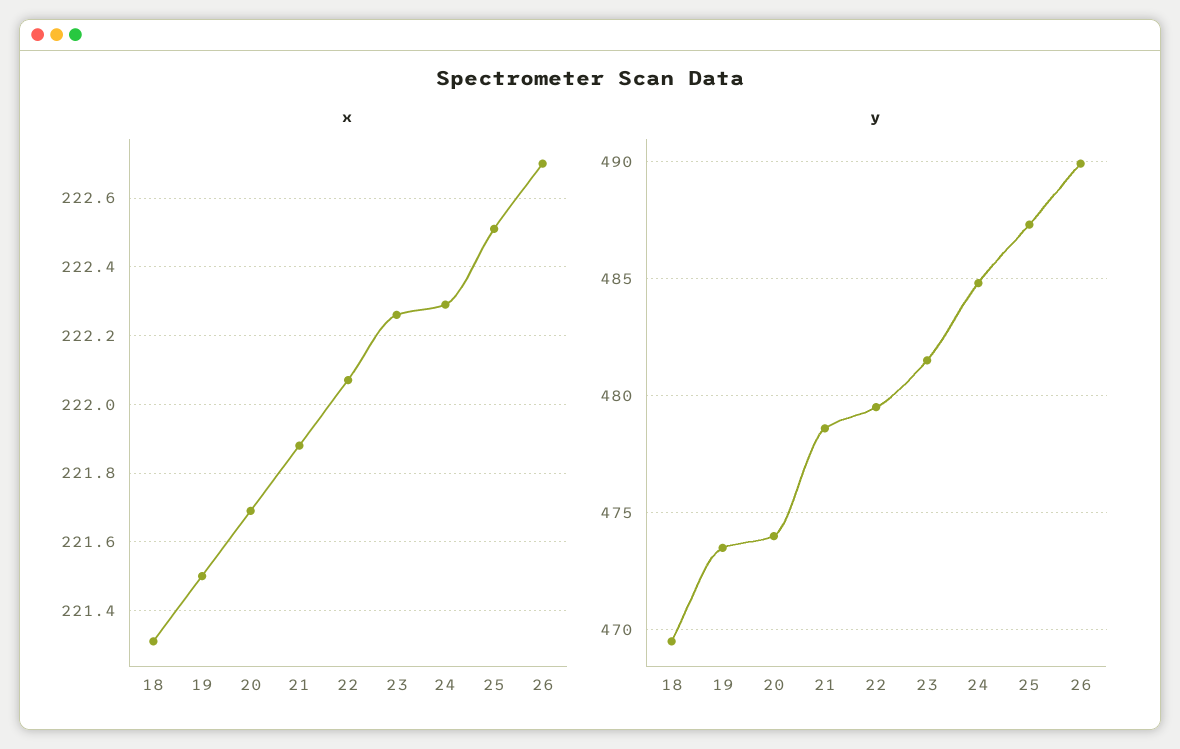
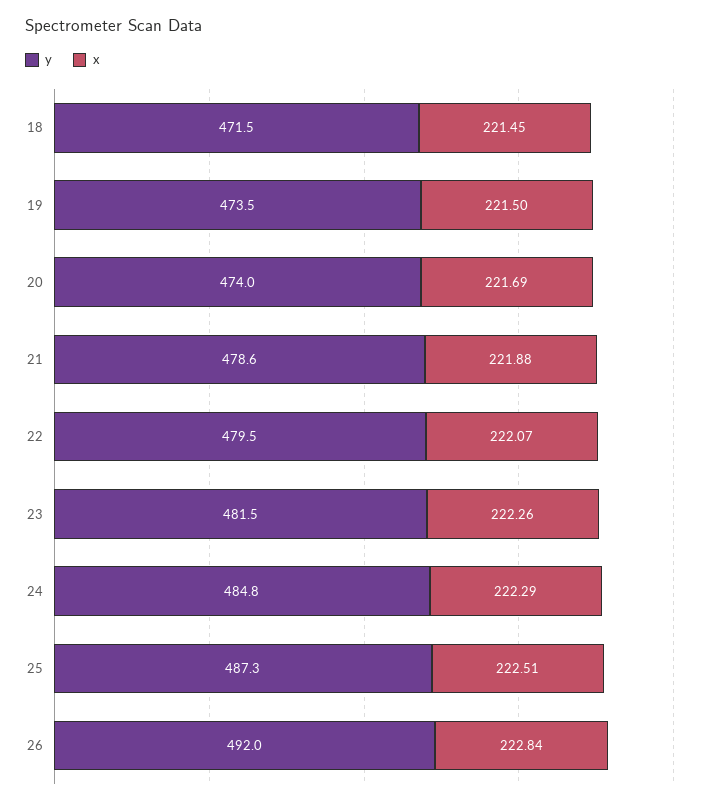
  {
    "x": {
-     "18": 221.3,
+     "18": 221.45,
      "19": 221.5,
      "20": 221.69,
      "21": 221.88,
      "22": 222.07,
      "23": 222.26,
      "24": 222.29,
      "25": 222.51,
-     "26": 222.7
+     "26": 222.84
    },
    "y": {
-     "18": 469.5,
+     "18": 471.5,
      "19": 473.5,
      "20": 474,
      "21": 478.6,
      "22": 479.5,
      "23": 481.5,
      "24": 484.8,
      "25": 487.3,
-     "26": 490
+     "26": 492
    }
  }

